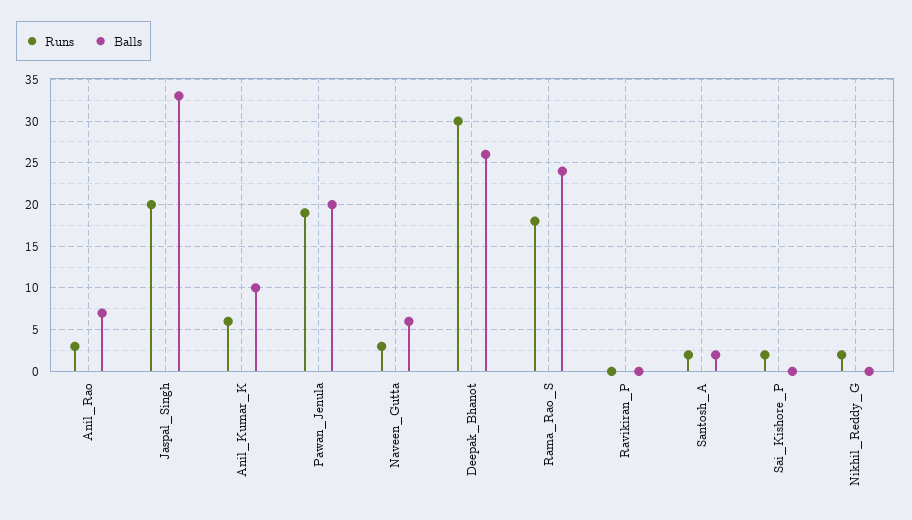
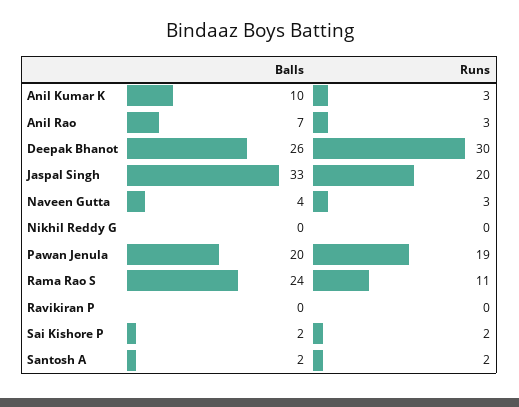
  {
    "Runs": {
      "Anil_Rao": 3,
      "Jaspal_Singh": 20,
-     "Anil_Kumar_K": 6,
+     "Anil_Kumar_K": 3,
      "Pawan_Jenula": 19,
      "Naveen_Gutta": 3,
      "Deepak_Bhanot": 30,
-     "Rama_Rao_S": 18,
+     "Rama_Rao_S": 11,
      "Ravikiran_P": 0,
      "Santosh_A": 2,
      "Sai_Kishore_P": 2,
-     "Nikhil_Reddy_G": 2
+     "Nikhil_Reddy_G": 0
    },
    "Balls": {
      "Anil_Rao": 7,
      "Jaspal_Singh": 33,
      "Anil_Kumar_K": 10,
      "Pawan_Jenula": 20,
-     "Naveen_Gutta": 6,
+     "Naveen_Gutta": 4,
      "Deepak_Bhanot": 26,
      "Rama_Rao_S": 24,
      "Ravikiran_P": 0,
      "Santosh_A": 2,
-     "Sai_Kishore_P": 0,
+     "Sai_Kishore_P": 2,
      "Nikhil_Reddy_G": 0
    }
  }

